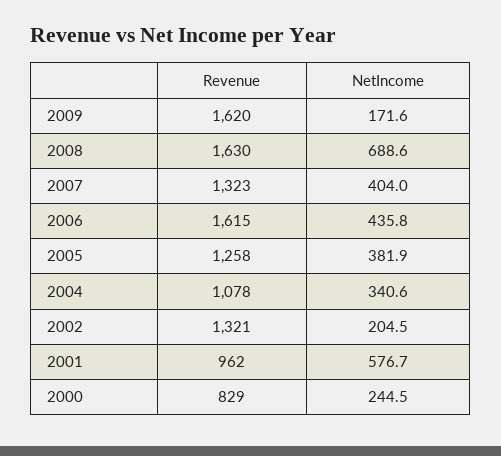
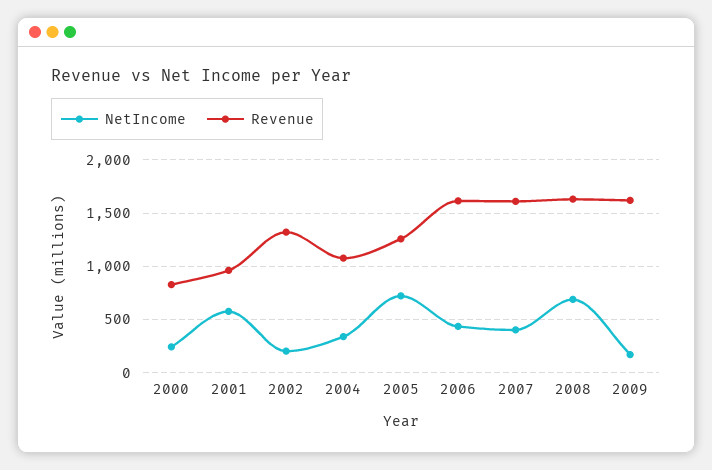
  {
    "Revenue": {
      "2009": 1620,
      "2008": 1630,
-     "2007": 1323,
+     "2007": 1600,
      "2006": 1615,
      "2005": 1258,
      "2004": 1078,
      "2002": 1321,
      "2001": 962,
      "2000": 829
    },
    "NetIncome": {
      "2009": 171.6,
      "2008": 688.6,
      "2007": 404,
      "2006": 435.8,
-     "2005": 381.9,
+     "2005": 700,
      "2004": 340.6,
      "2002": 204.5,
      "2001": 576.7,
      "2000": 244.5
    }
  }

